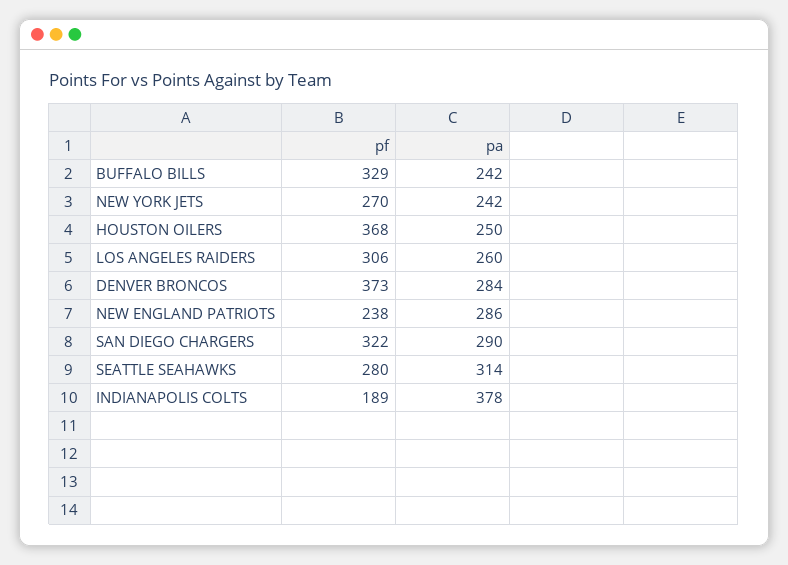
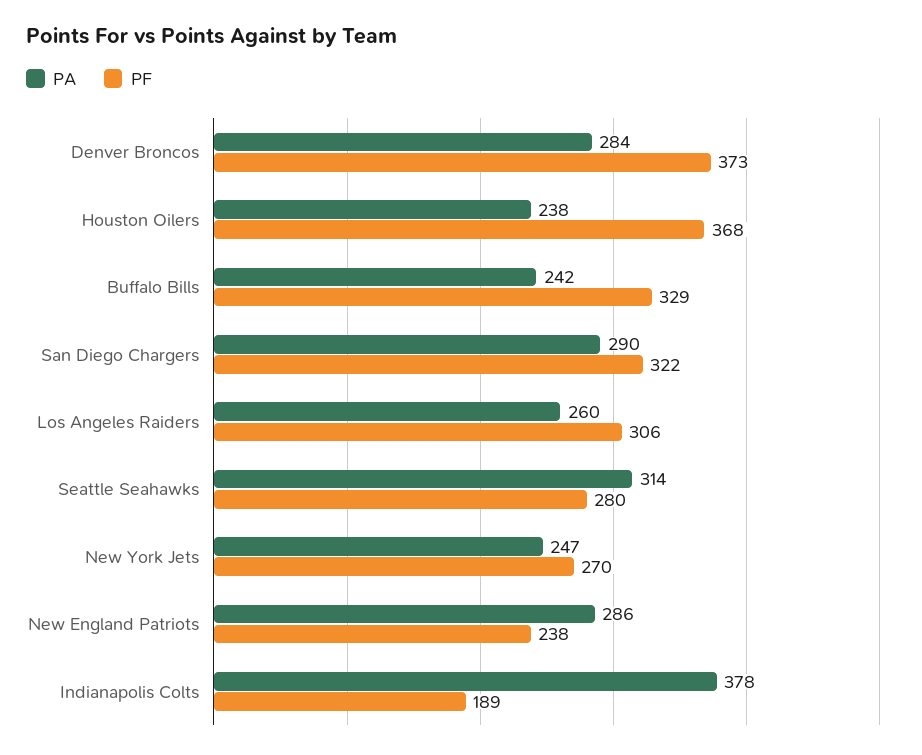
  {
    "pf": {
      "BUFFALO BILLS": 329,
      "NEW YORK JETS": 270,
      "HOUSTON OILERS": 368,
      "LOS ANGELES RAIDERS": 306,
      "DENVER BRONCOS": 373,
      "NEW ENGLAND PATRIOTS": 238,
      "SAN DIEGO CHARGERS": 322,
      "SEATTLE SEAHAWKS": 280,
      "INDIANAPOLIS COLTS": 189
    },
    "pa": {
      "BUFFALO BILLS": 242,
-     "NEW YORK JETS": 242,
+     "NEW YORK JETS": 247,
-     "HOUSTON OILERS": 250,
+     "HOUSTON OILERS": 238,
      "LOS ANGELES RAIDERS": 260,
      "DENVER BRONCOS": 284,
      "NEW ENGLAND PATRIOTS": 286,
      "SAN DIEGO CHARGERS": 290,
      "SEATTLE SEAHAWKS": 314,
      "INDIANAPOLIS COLTS": 378
    }
  }

